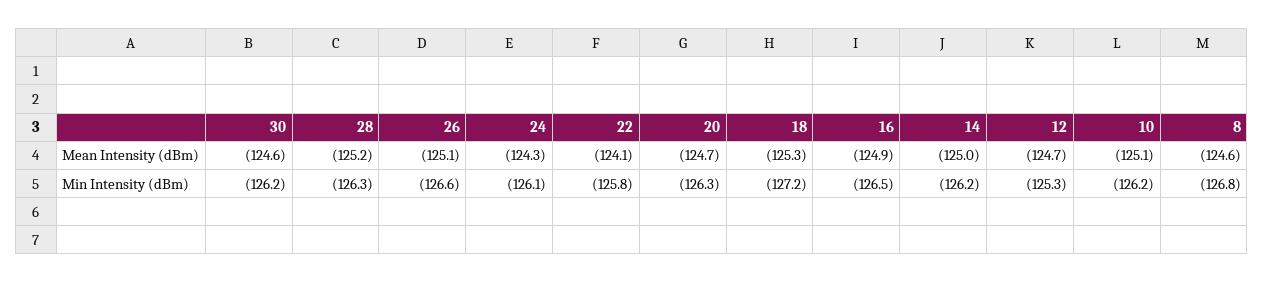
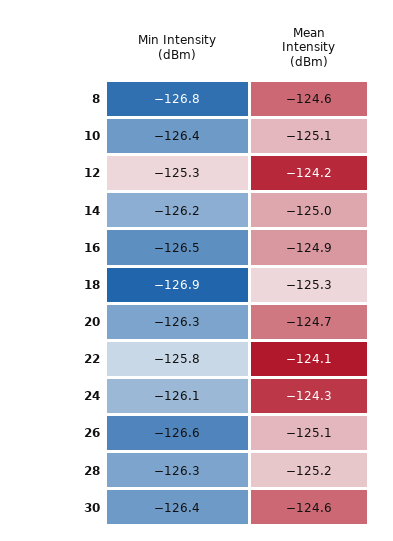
  {
    "30": {
      "Mean Intensity (dBm)": -124.6,
-     "Min Intensity (dBm)": -126.2
+     "Min Intensity (dBm)": -126.4
    },
    "28": {
      "Mean Intensity (dBm)": -125.2,
      "Min Intensity (dBm)": -126.3
    },
    "26": {
      "Mean Intensity (dBm)": -125.1,
      "Min Intensity (dBm)": -126.6
    },
    "24": {
      "Mean Intensity (dBm)": -124.3,
      "Min Intensity (dBm)": -126.1
    },
    "22": {
      "Mean Intensity (dBm)": -124.1,
      "Min Intensity (dBm)": -125.8
    },
    "20": {
      "Mean Intensity (dBm)": -124.7,
      "Min Intensity (dBm)": -126.3
    },
    "18": {
      "Mean Intensity (dBm)": -125.3,
-     "Min Intensity (dBm)": -127.2
+     "Min Intensity (dBm)": -126.9
    },
    "16": {
      "Mean Intensity (dBm)": -124.9,
      "Min Intensity (dBm)": -126.5
    },
    "14": {
      "Mean Intensity (dBm)": -125,
      "Min Intensity (dBm)": -126.2
    },
    "12": {
-     "Mean Intensity (dBm)": -124.7,
+     "Mean Intensity (dBm)": -124.2,
      "Min Intensity (dBm)": -125.3
    },
    "10": {
      "Mean Intensity (dBm)": -125.1,
-     "Min Intensity (dBm)": -126.2
+     "Min Intensity (dBm)": -126.4
    },
    "8": {
      "Mean Intensity (dBm)": -124.6,
      "Min Intensity (dBm)": -126.8
    }
  }

